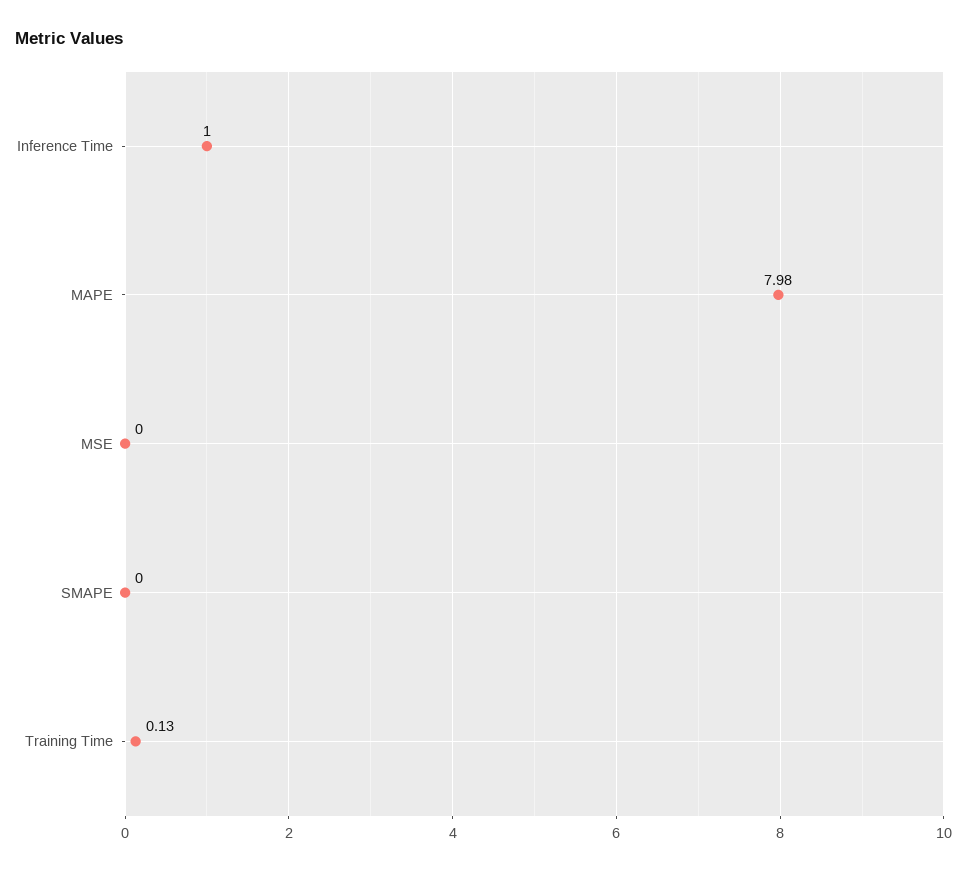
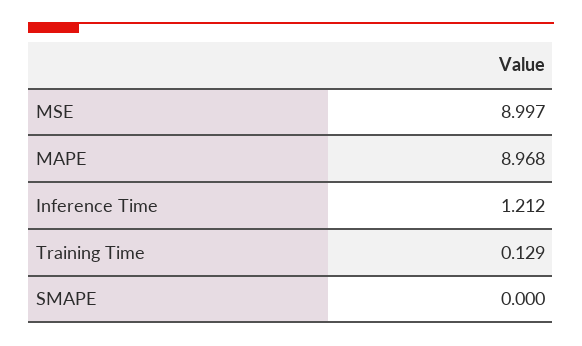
  {
-   "Inference Time": 1,
+   "Inference Time": 1.212,
-   "MAPE": 7.98,
+   "MAPE": 8.968,
-   "MSE": 0,
+   "MSE": 8.997,
    "SMAPE": 0,
    "Training Time": 0.129
  }

